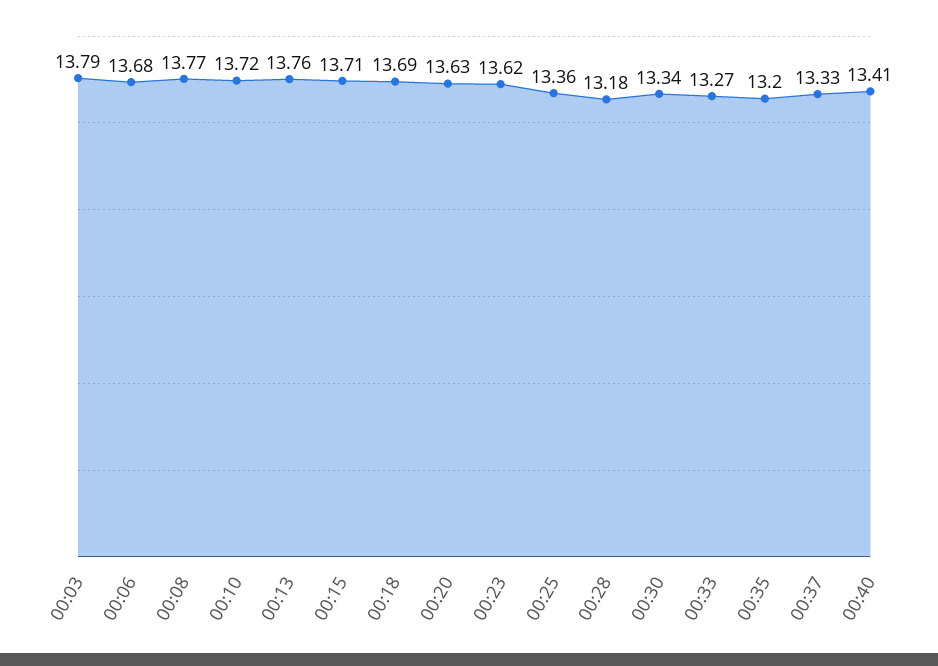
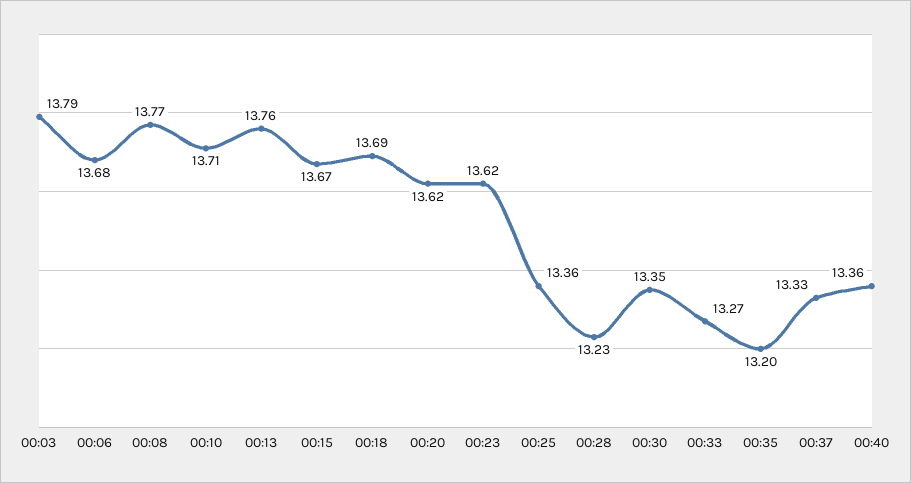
  {
    "00:03": 13.79,
    "00:06": 13.68,
    "00:08": 13.77,
-   "00:10": 13.72,
+   "00:10": 13.71,
    "00:13": 13.76,
-   "00:15": 13.71,
+   "00:15": 13.67,
    "00:18": 13.69,
-   "00:20": 13.63,
+   "00:20": 13.62,
    "00:23": 13.62,
    "00:25": 13.36,
-   "00:28": 13.18,
+   "00:28": 13.23,
-   "00:30": 13.34,
+   "00:30": 13.35,
    "00:33": 13.27,
    "00:35": 13.2,
    "00:37": 13.33,
-   "00:40": 13.41
+   "00:40": 13.36
  }

